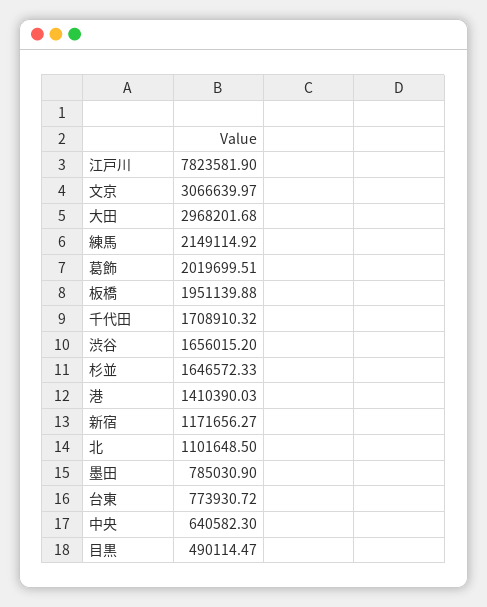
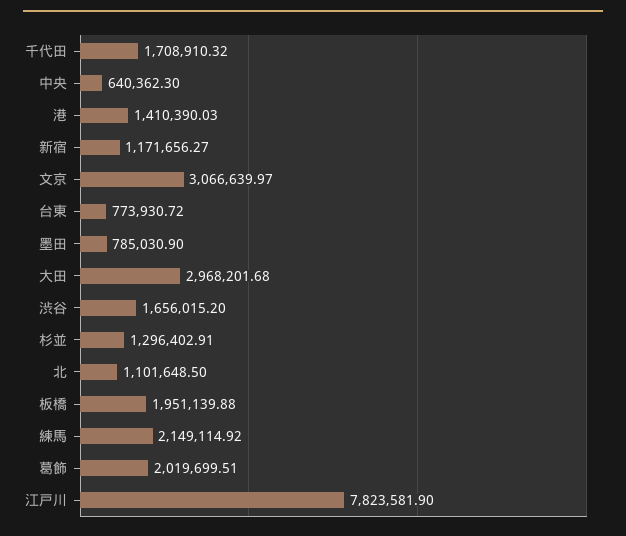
  {
    "江戸川": 7823581.9,
    "文京": 3066639.97,
    "大田": 2968201.68,
    "練馬": 2149114.92,
    "葛飾": 2019699.51,
    "板橋": 1951139.88,
    "千代田": 1708910.32,
    "渋谷": 1656015.2,
-   "杉並": 1646572.33,
+   "杉並": 1296402.91,
    "港": 1410390.03,
    "新宿": 1171656.27,
    "北": 1101648.5,
    "墨田": 785030.9,
    "台東": 773930.72,
-   "中央": 640582.3,
+   "中央": 640362.3
-   "目黒": 490114.47
  }

